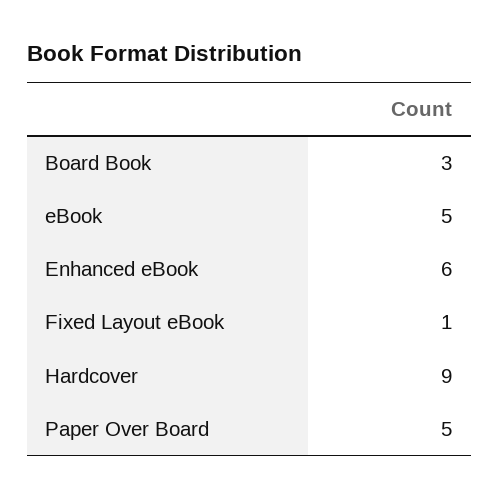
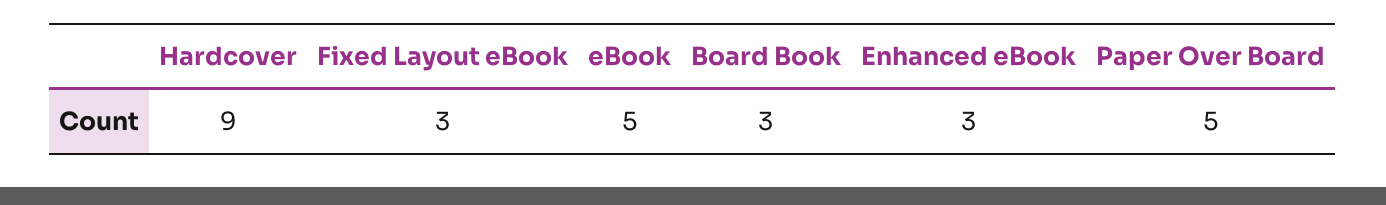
  {
    "Board Book": 3,
    "eBook": 5,
-   "Enhanced eBook": 6,
+   "Enhanced eBook": 3,
-   "Fixed Layout eBook": 1,
+   "Fixed Layout eBook": 3,
    "Hardcover": 9,
    "Paper Over Board": 5
  }

